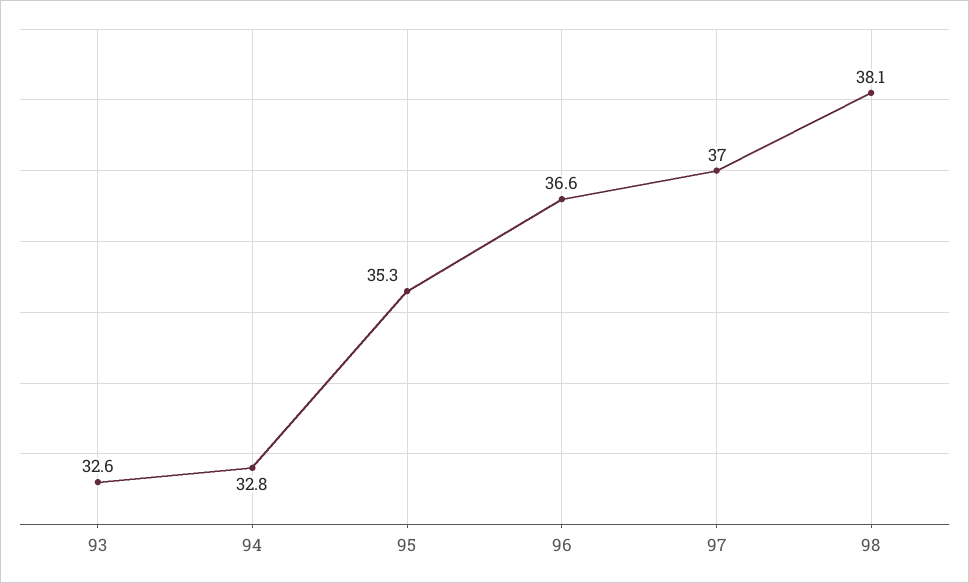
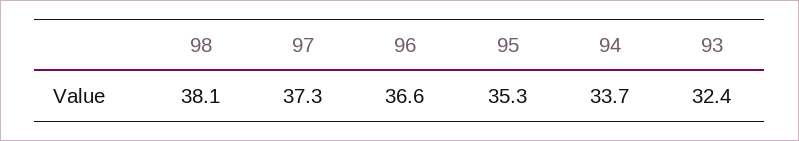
  {
-   "93": 32.6,
+   "93": 32.4,
-   "94": 32.8,
+   "94": 33.7,
    "95": 35.3,
    "96": 36.6,
-   "97": 37,
+   "97": 37.3,
    "98": 38.1
  }

